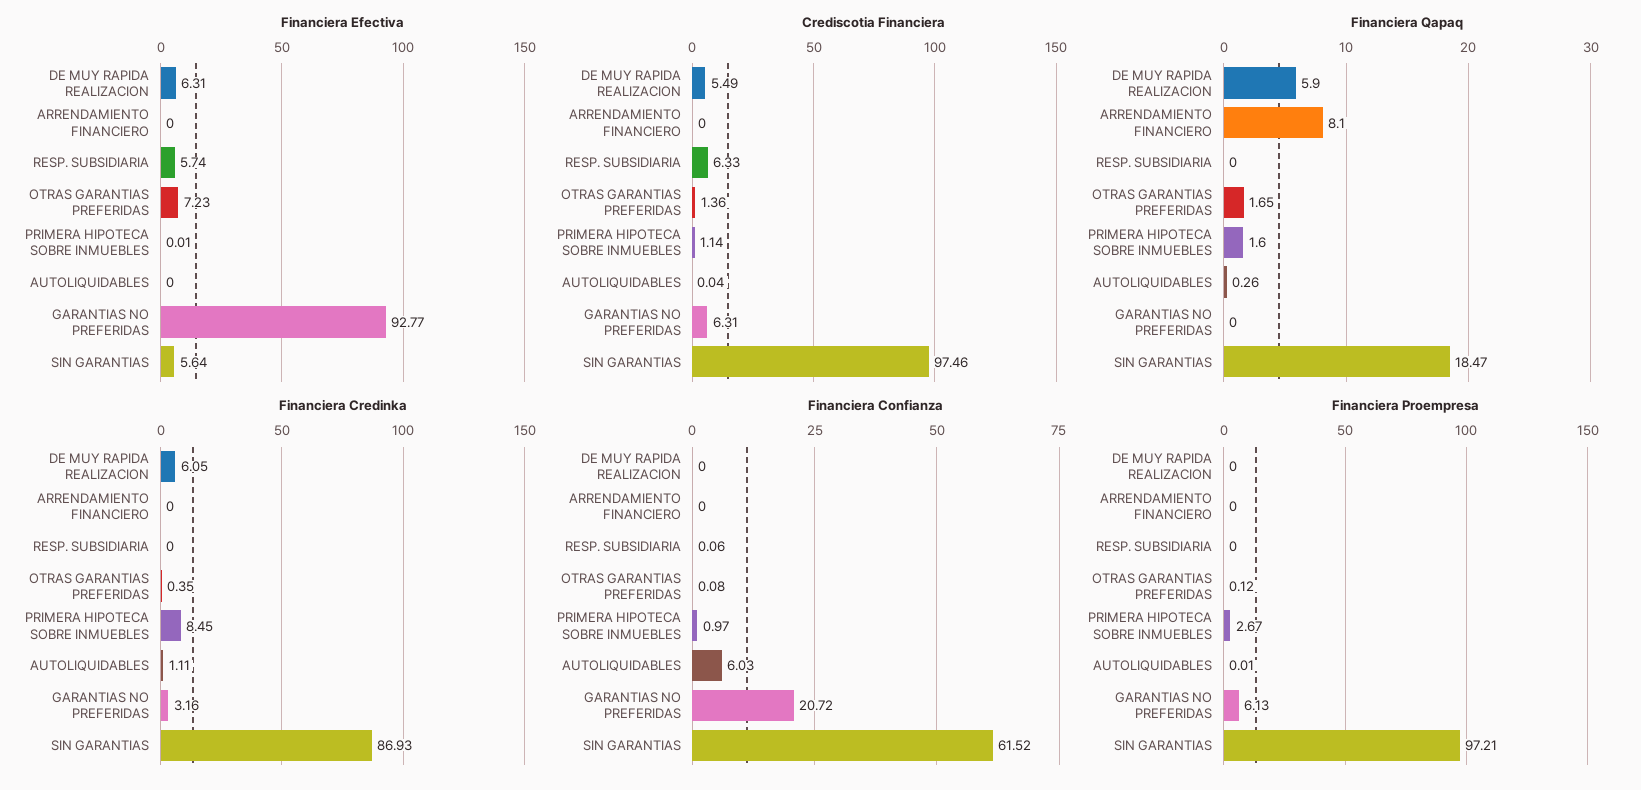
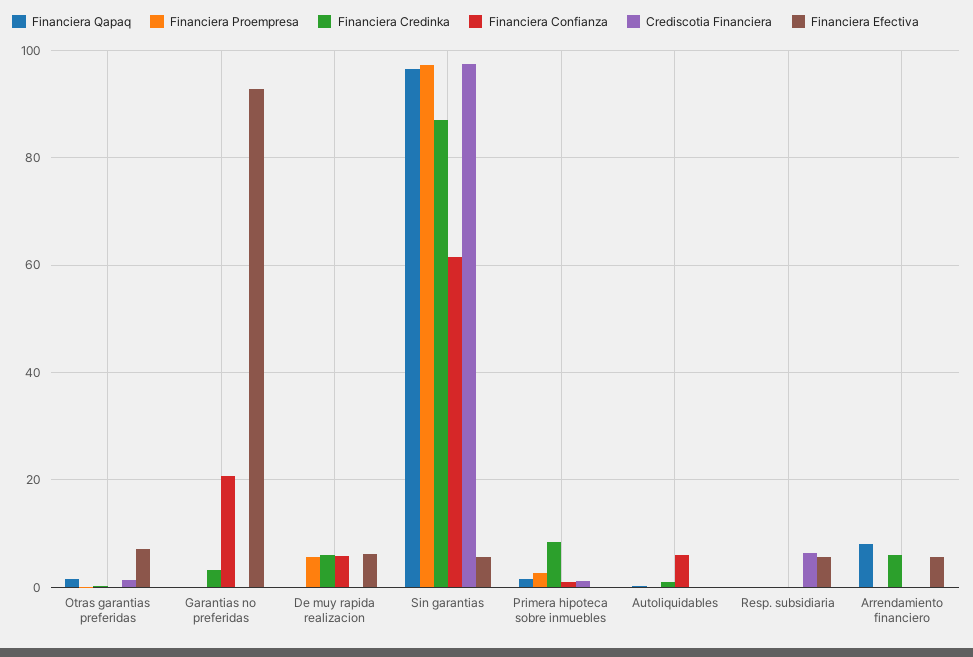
  {
    "Financiera Efectiva": {
      "DE MUY RAPIDA REALIZACION": 6.31,
-     "ARRENDAMIENTO FINANCIERO": 0,
+     "ARRENDAMIENTO FINANCIERO": 6,
      "RESP. SUBSIDIARIA": 5.74,
      "OTRAS GARANTIAS PREFERIDAS": 7.23,
      "PRIMERA HIPOTECA SOBRE INMUEBLES": 0.01,
      "AUTOLIQUIDABLES": 0,
      "GARANTIAS NO PREFERIDAS": 92.77,
      "SIN GARANTIAS": 5.64
    },
    "Crediscotia Financiera": {
-     "DE MUY RAPIDA REALIZACION": 5.49,
+     "DE MUY RAPIDA REALIZACION": 0,
      "ARRENDAMIENTO FINANCIERO": 0,
      "RESP. SUBSIDIARIA": 6.33,
      "OTRAS GARANTIAS PREFERIDAS": 1.36,
      "PRIMERA HIPOTECA SOBRE INMUEBLES": 1.14,
      "AUTOLIQUIDABLES": 0.04,
-     "GARANTIAS NO PREFERIDAS": 6.31,
+     "GARANTIAS NO PREFERIDAS": 0,
      "SIN GARANTIAS": 97.46
    },
    "Financiera Qapaq": {
-     "DE MUY RAPIDA REALIZACION": 5.9,
+     "DE MUY RAPIDA REALIZACION": 0,
      "ARRENDAMIENTO FINANCIERO": 8.1,
      "RESP. SUBSIDIARIA": 0,
      "OTRAS GARANTIAS PREFERIDAS": 1.65,
      "PRIMERA HIPOTECA SOBRE INMUEBLES": 1.6,
      "AUTOLIQUIDABLES": 0.26,
      "GARANTIAS NO PREFERIDAS": 0,
-     "SIN GARANTIAS": 18.47
+     "SIN GARANTIAS": 96
    },
    "Financiera Credinka": {
      "DE MUY RAPIDA REALIZACION": 6.05,
-     "ARRENDAMIENTO FINANCIERO": 0,
+     "ARRENDAMIENTO FINANCIERO": 6,
      "RESP. SUBSIDIARIA": 0,
      "OTRAS GARANTIAS PREFERIDAS": 0.35,
      "PRIMERA HIPOTECA SOBRE INMUEBLES": 8.45,
      "AUTOLIQUIDABLES": 1.11,
      "GARANTIAS NO PREFERIDAS": 3.16,
      "SIN GARANTIAS": 86.93
    },
    "Financiera Confianza": {
-     "DE MUY RAPIDA REALIZACION": 0,
+     "DE MUY RAPIDA REALIZACION": 6,
      "ARRENDAMIENTO FINANCIERO": 0,
      "RESP. SUBSIDIARIA": 0.06,
      "OTRAS GARANTIAS PREFERIDAS": 0.08,
      "PRIMERA HIPOTECA SOBRE INMUEBLES": 0.97,
      "AUTOLIQUIDABLES": 6.03,
      "GARANTIAS NO PREFERIDAS": 20.72,
      "SIN GARANTIAS": 61.52
    },
    "Financiera Proempresa": {
-     "DE MUY RAPIDA REALIZACION": 0,
+     "DE MUY RAPIDA REALIZACION": 6,
      "ARRENDAMIENTO FINANCIERO": 0,
      "RESP. SUBSIDIARIA": 0,
      "OTRAS GARANTIAS PREFERIDAS": 0.12,
      "PRIMERA HIPOTECA SOBRE INMUEBLES": 2.67,
      "AUTOLIQUIDABLES": 0.01,
-     "GARANTIAS NO PREFERIDAS": 6.13,
+     "GARANTIAS NO PREFERIDAS": 0,
      "SIN GARANTIAS": 97.21
    }
  }

